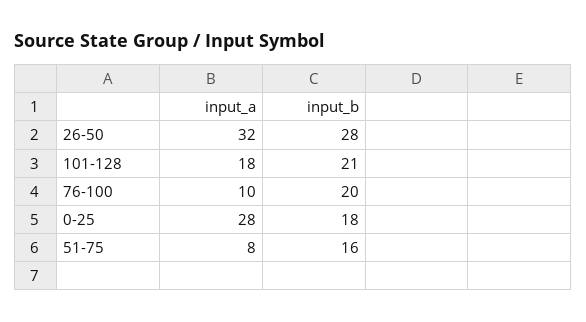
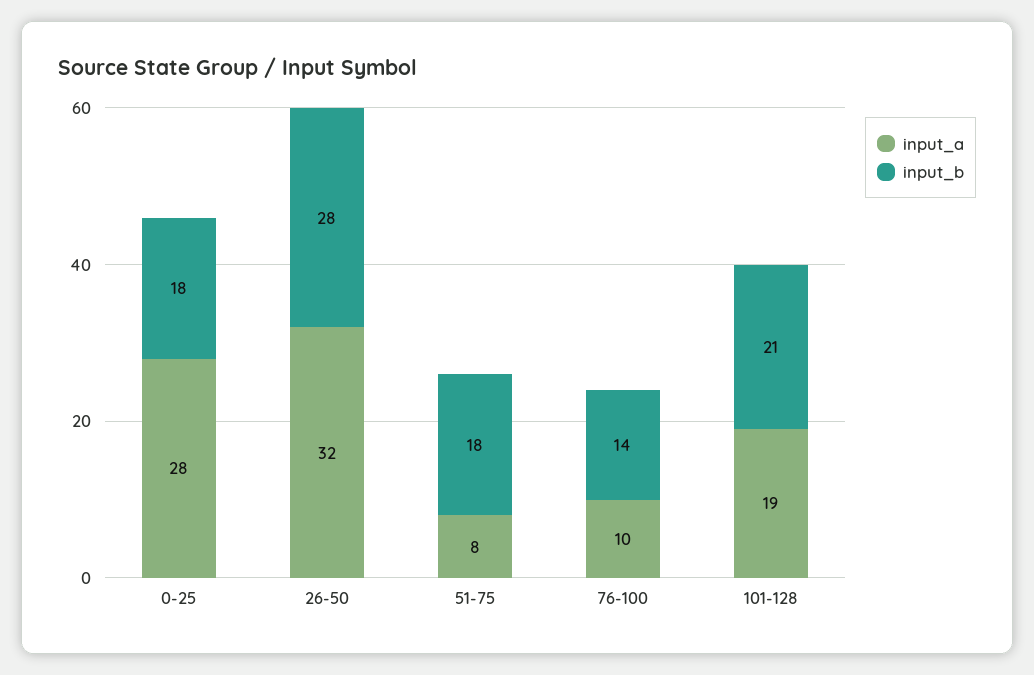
  {
    "input_a": {
      "26-50": 32,
-     "101-128": 18,
+     "101-128": 19,
      "76-100": 10,
      "0-25": 28,
      "51-75": 8
    },
    "input_b": {
      "26-50": 28,
      "101-128": 21,
-     "76-100": 20,
+     "76-100": 14,
      "0-25": 18,
-     "51-75": 16
+     "51-75": 18
    }
  }

